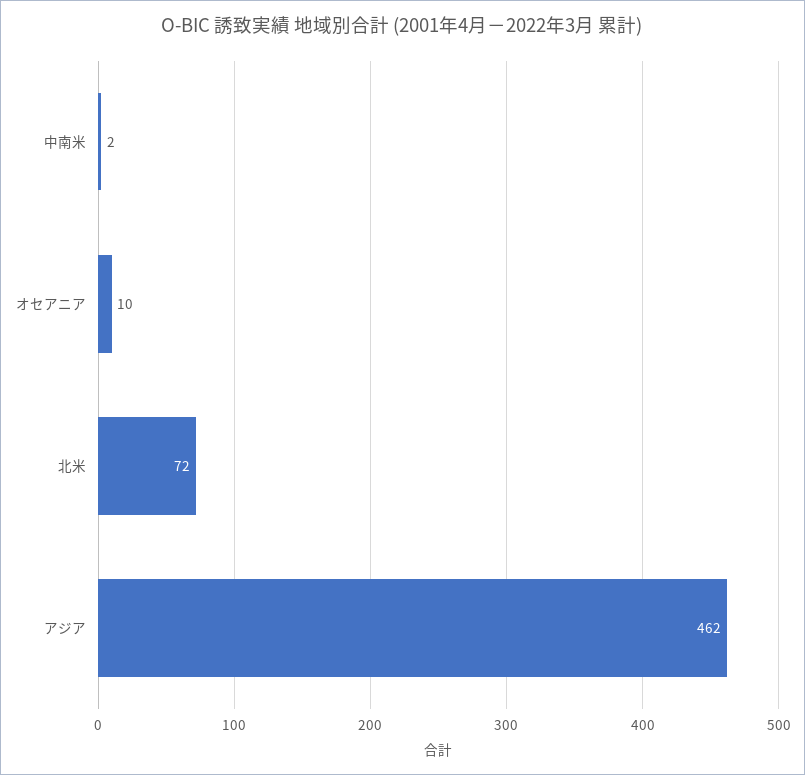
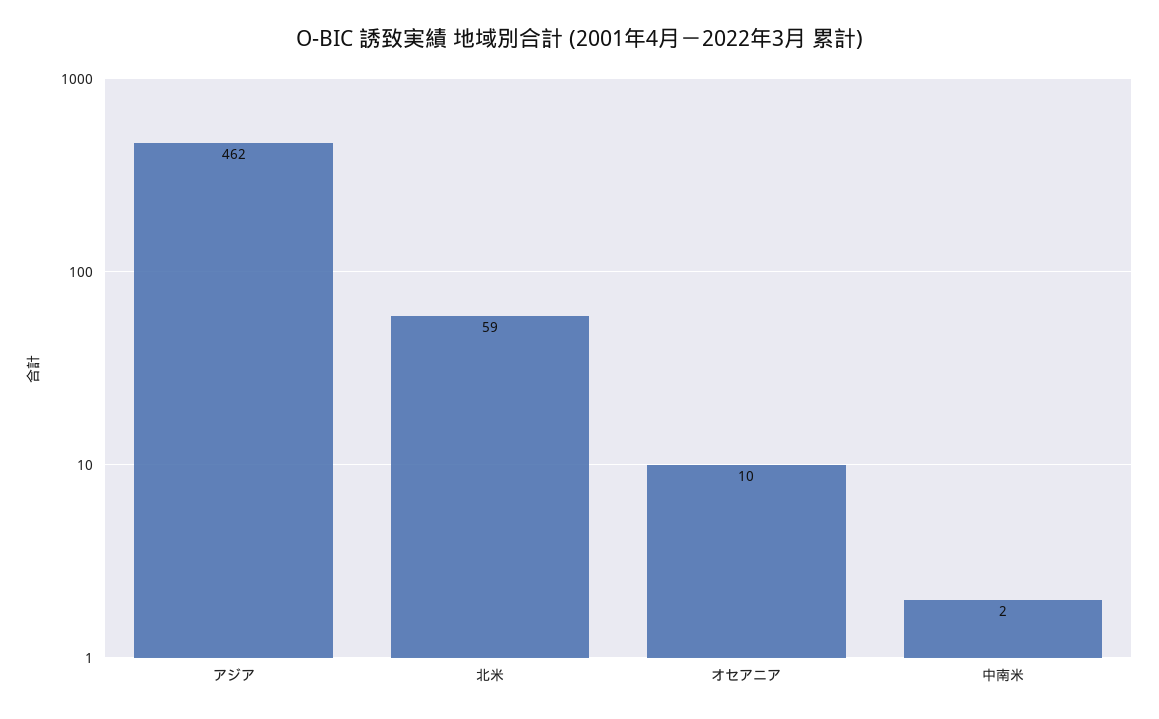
  {
    "中南米": 2,
    "オセアニア": 10,
-   "北米": 72,
+   "北米": 59,
    "アジア": 462
  }

